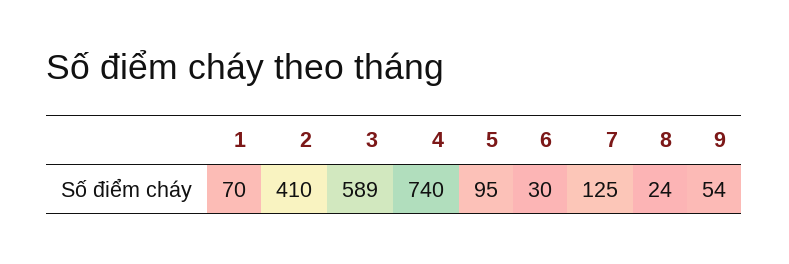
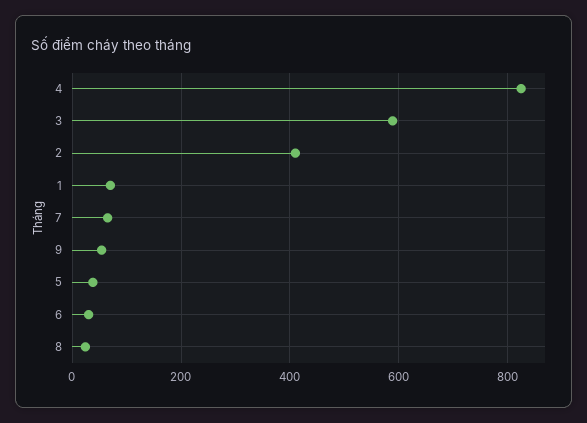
  {
    "1": 70,
    "2": 410,
    "3": 589,
-   "4": 740,
+   "4": 820,
-   "5": 95,
+   "5": 40,
    "6": 30,
-   "7": 125,
+   "7": 60,
    "8": 24,
    "9": 54
  }

